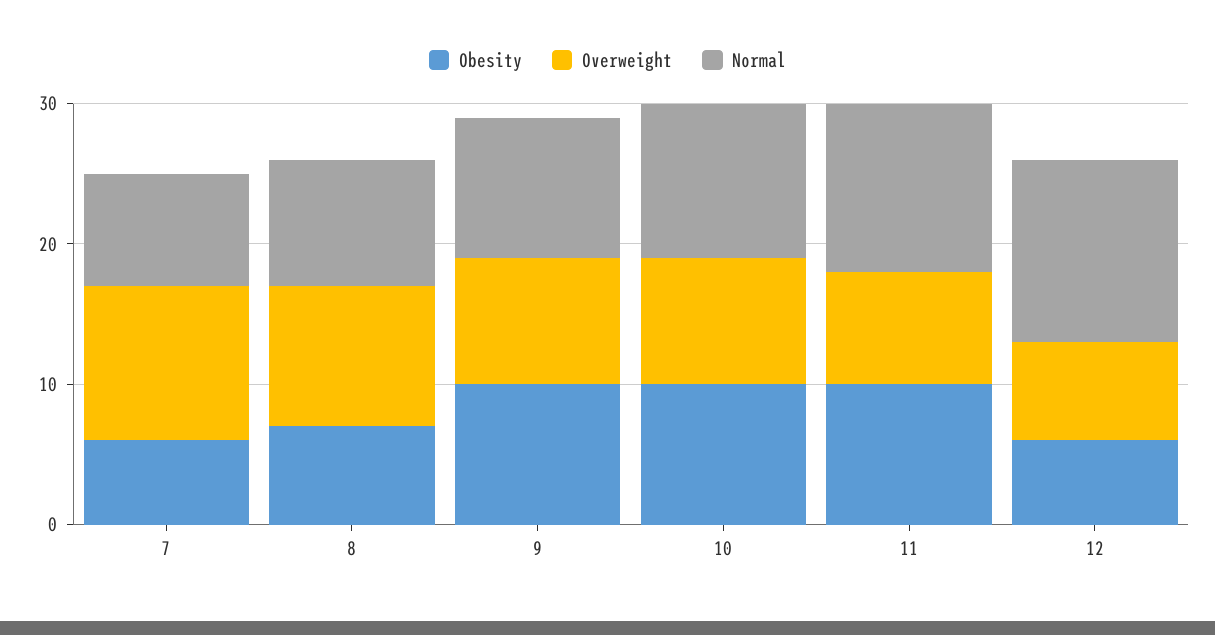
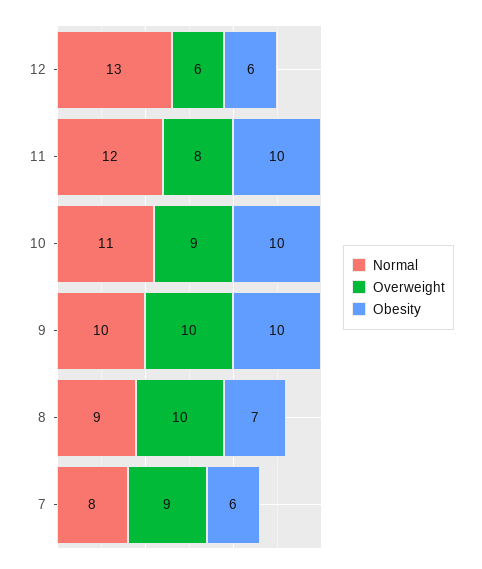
  {
    "Obesity": {
      "7": 6,
      "8": 7,
      "9": 10,
      "10": 10,
      "11": 10,
      "12": 6
    },
    "Overweight": {
-     "7": 11,
+     "7": 9,
      "8": 10,
-     "9": 9,
+     "9": 10,
      "10": 9,
      "11": 8,
-     "12": 7
+     "12": 6
    },
    "Normal": {
      "7": 8,
      "8": 9,
      "9": 10,
      "10": 11,
      "11": 12,
      "12": 13
    }
  }

